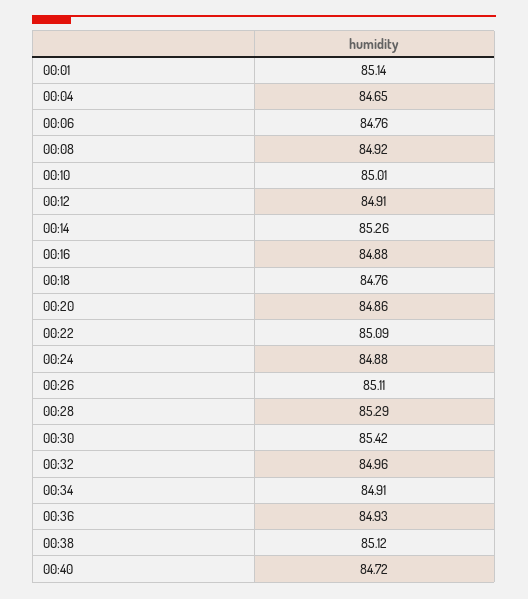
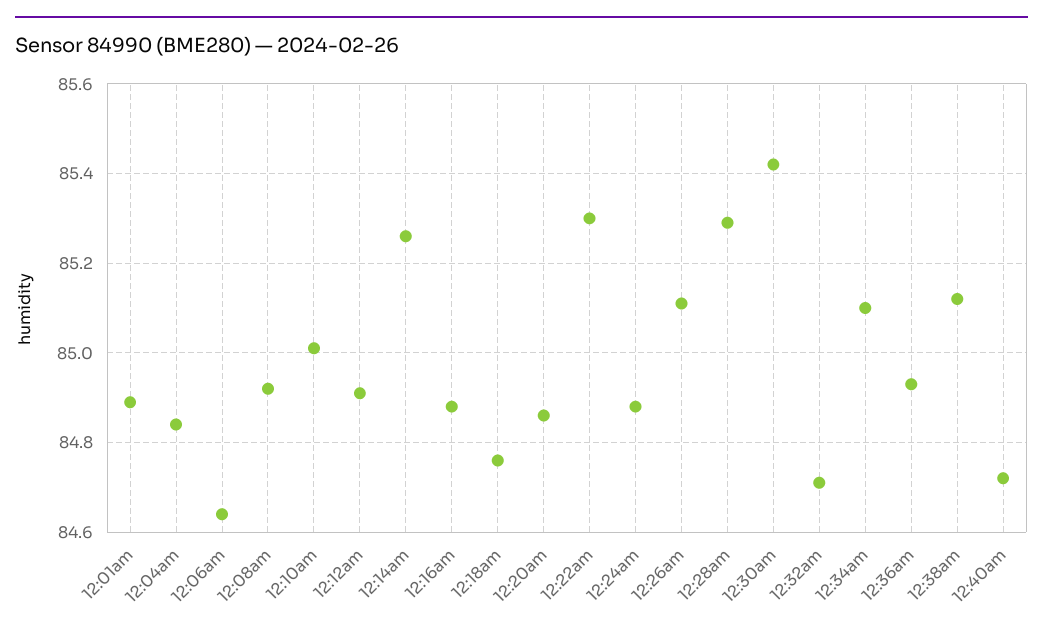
  {
-   "00:01": 85.14,
+   "00:01": 84.9,
-   "00:04": 84.65,
+   "00:04": 84.85,
-   "00:06": 84.76,
+   "00:06": 84.65,
    "00:08": 84.92,
    "00:10": 85.01,
    "00:12": 84.91,
    "00:14": 85.26,
    "00:16": 84.88,
    "00:18": 84.76,
    "00:20": 84.86,
-   "00:22": 85.09,
+   "00:22": 85.3,
    "00:24": 84.88,
    "00:26": 85.11,
    "00:28": 85.29,
    "00:30": 85.42,
-   "00:32": 84.96,
+   "00:32": 84.7,
-   "00:34": 84.91,
+   "00:34": 85.1,
    "00:36": 84.93,
    "00:38": 85.12,
    "00:40": 84.72
  }

